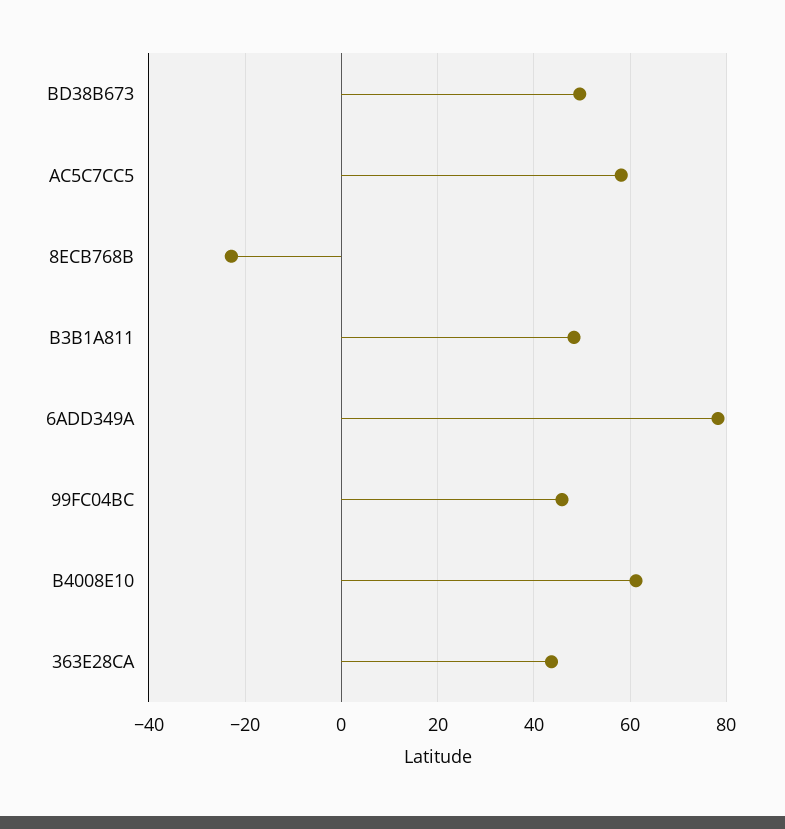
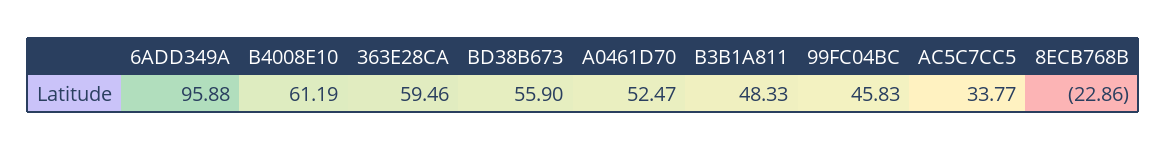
  {
-   "BD38B673": 50,
+   "BD38B673": 55.9,
-   "AC5C7CC5": 58,
+   "AC5C7CC5": 33.77,
    "8ECB768B": -22.86,
    "B3B1A811": 48.33,
-   "6ADD349A": 78,
+   "6ADD349A": 95.88,
    "99FC04BC": 45.83,
    "B4008E10": 61.19,
-   "363E28CA": 44
+   "363E28CA": 59.46,
+   "A0461D70": 52.47
  }

